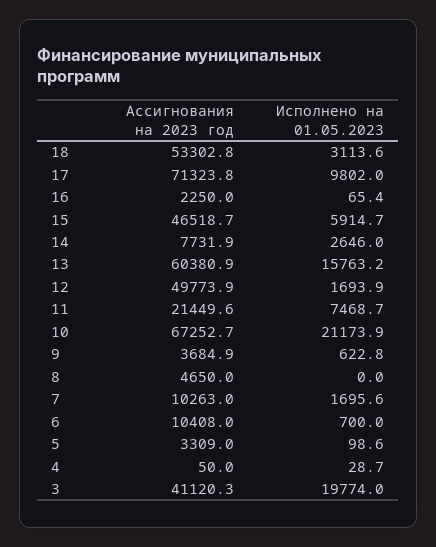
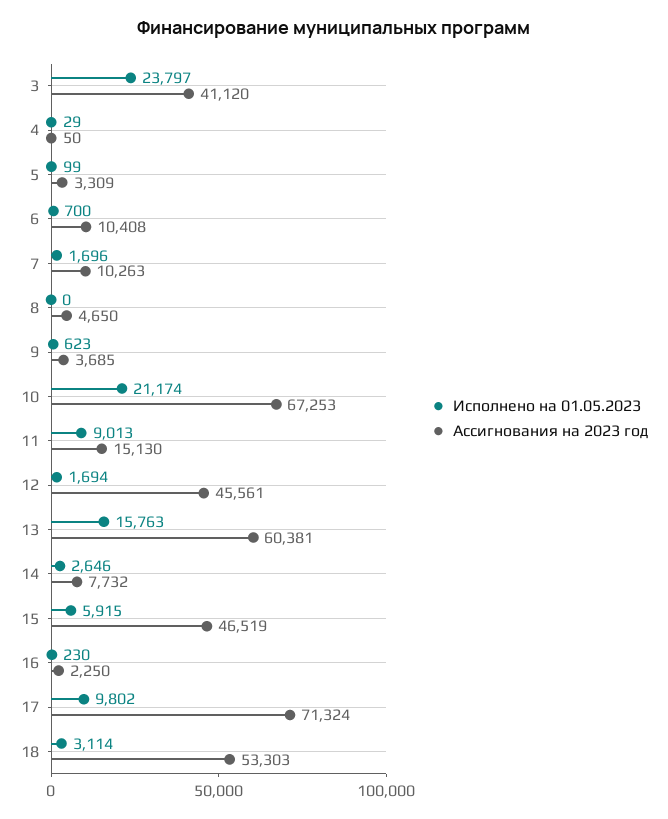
  {
    "Ассигнования на 2023 год": {
      "18": 53302.8,
      "17": 71323.8,
      "16": 2250,
      "15": 46518.7,
      "14": 7731.9,
      "13": 60380.9,
-     "12": 49773.9,
+     "12": 45561,
-     "11": 21449.6,
+     "11": 15130,
      "10": 67252.7,
      "9": 3684.9,
      "8": 4650,
      "7": 10263,
      "6": 10408,
      "5": 3309,
      "4": 50,
      "3": 41120.3
    },
    "Исполнено на 01.05.2023": {
      "18": 3113.6,
      "17": 9802,
-     "16": 65.4,
+     "16": 230,
      "15": 5914.7,
      "14": 2646,
      "13": 15763.2,
      "12": 1693.9,
-     "11": 7468.7,
+     "11": 9013,
      "10": 21173.9,
      "9": 622.8,
      "8": 0,
      "7": 1695.6,
      "6": 700,
      "5": 98.6,
      "4": 28.7,
-     "3": 19774
+     "3": 23797
    }
  }

